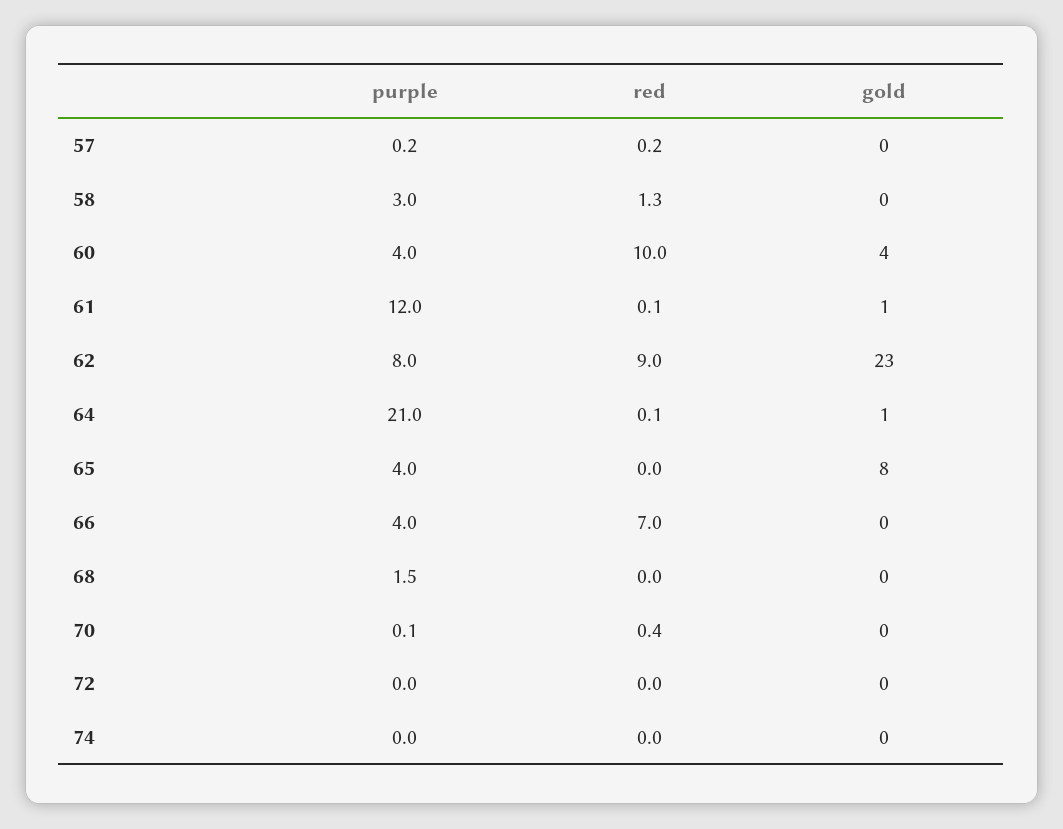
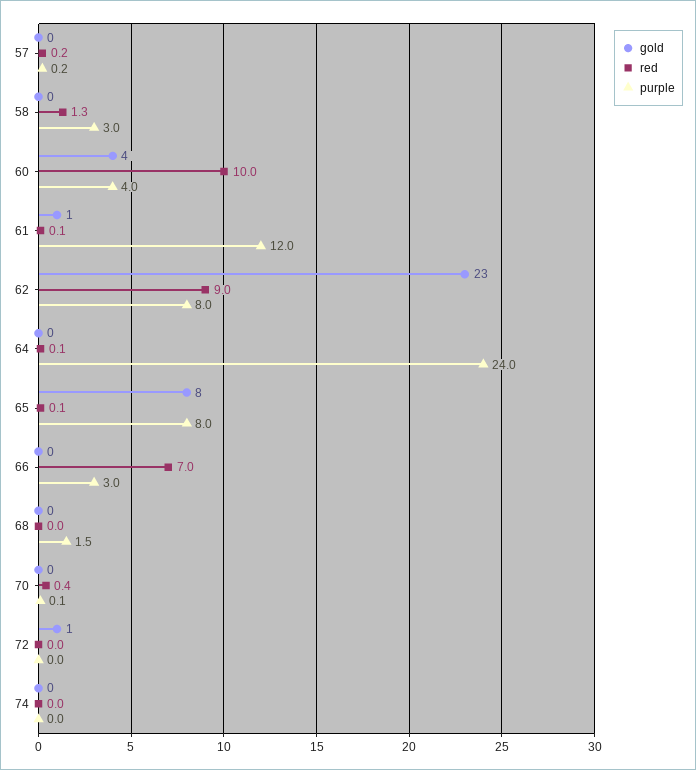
  {
    "purple": {
      "57": 0.2,
      "58": 3,
      "60": 4,
      "61": 12,
      "62": 8,
-     "64": 21,
+     "64": 24,
-     "65": 4,
+     "65": 8,
-     "66": 4,
+     "66": 3,
      "68": 1.5,
      "70": 0.1,
      "72": 0,
      "74": 0
    },
    "red": {
      "57": 0.2,
      "58": 1.3,
      "60": 10,
      "61": 0.1,
      "62": 9,
      "64": 0.1,
-     "65": 0,
+     "65": 0.1,
      "66": 7,
      "68": 0,
      "70": 0.4,
      "72": 0,
      "74": 0
    },
    "gold": {
      "57": 0,
      "58": 0,
      "60": 4,
      "61": 1,
      "62": 23,
-     "64": 1,
+     "64": 0,
      "65": 8,
      "66": 0,
      "68": 0,
      "70": 0,
-     "72": 0,
+     "72": 1,
      "74": 0
    }
  }

